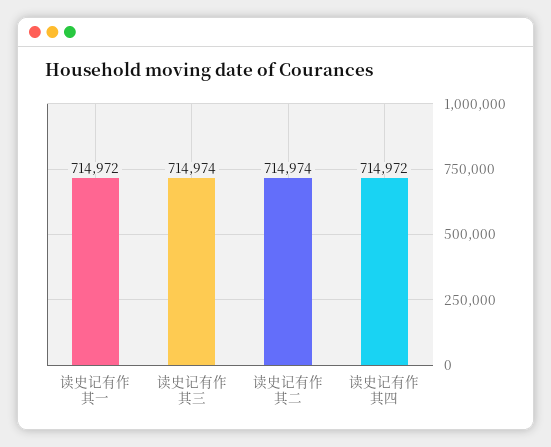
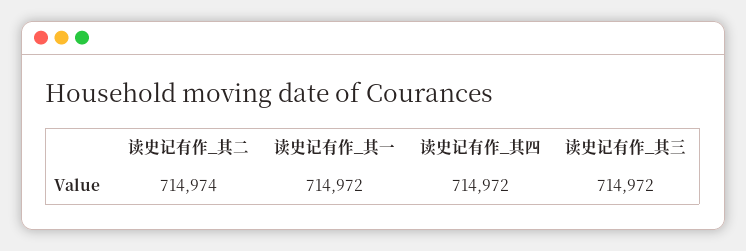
  {
    "读史记有作 其一": 714972,
-   "读史记有作 其三": 714974,
+   "读史记有作 其三": 714972,
    "读史记有作 其二": 714974,
    "读史记有作 其四": 714972
  }

